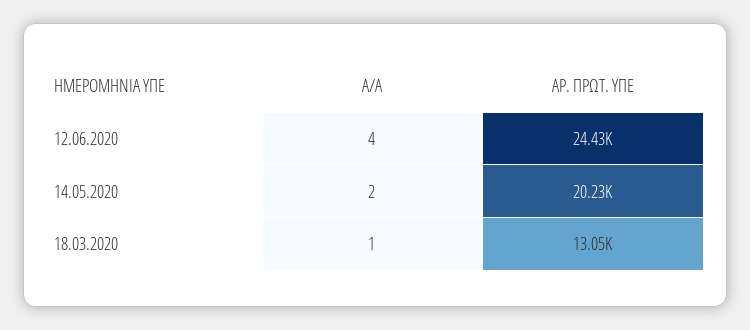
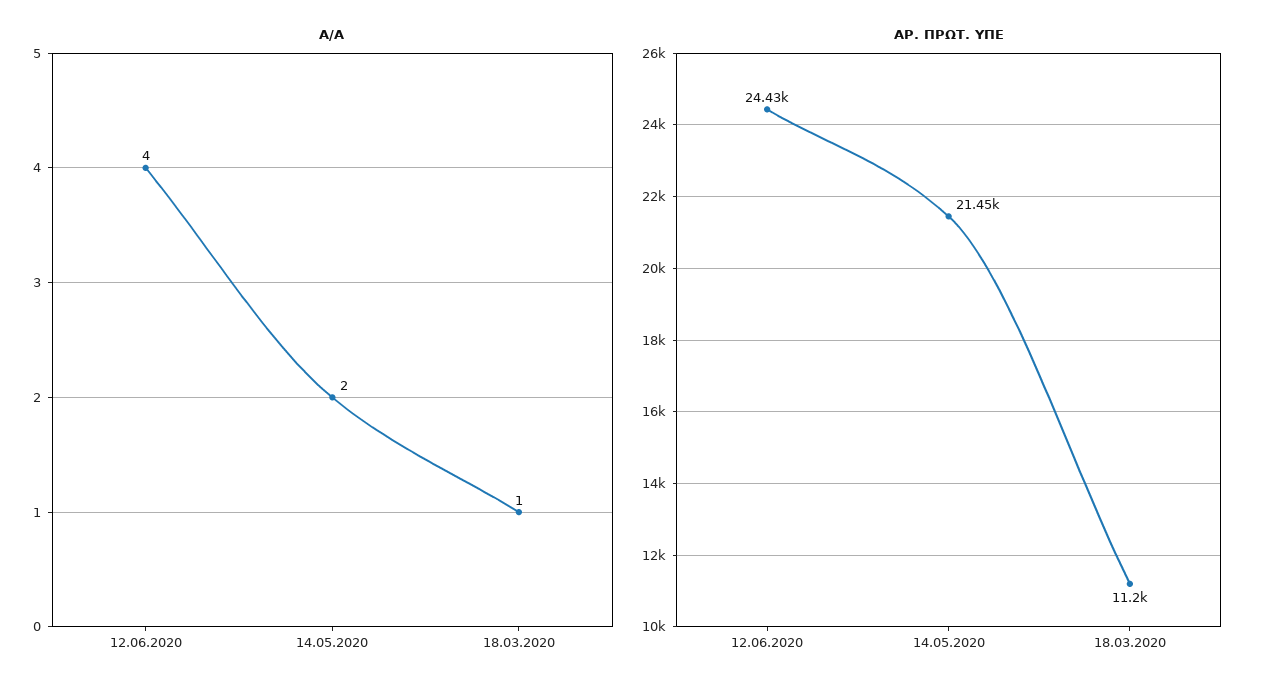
  {
    "Α/Α": {
      "12.06.2020": 4,
      "14.05.2020": 2,
      "18.03.2020": 1
    },
    "ΑΡ. ΠΡΩΤ. ΥΠΕ": {
      "12.06.2020": 24430,
-     "14.05.2020": 20230,
+     "14.05.2020": 21450,
-     "18.03.2020": 13050
+     "18.03.2020": 11200
    }
  }

